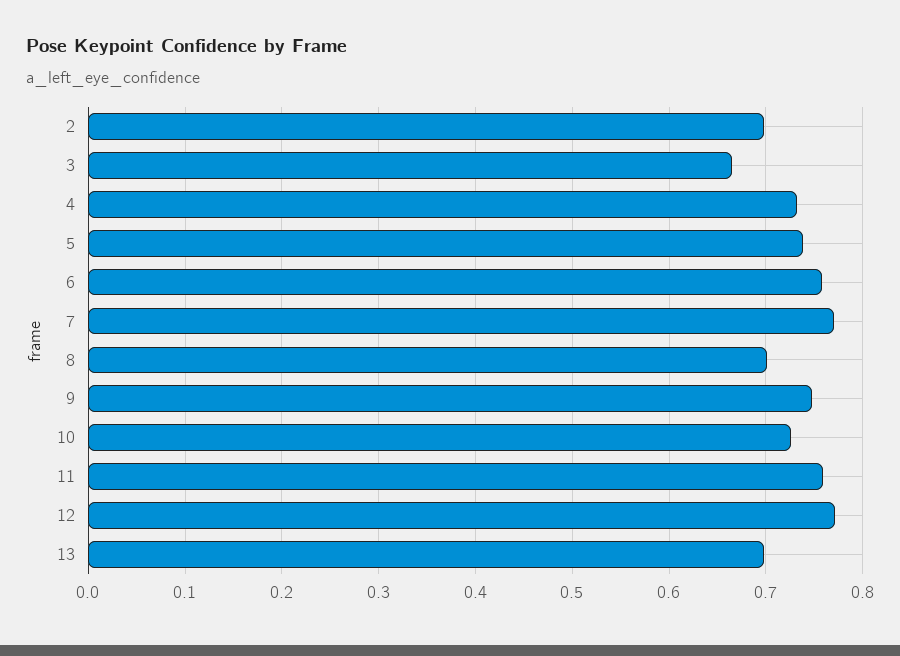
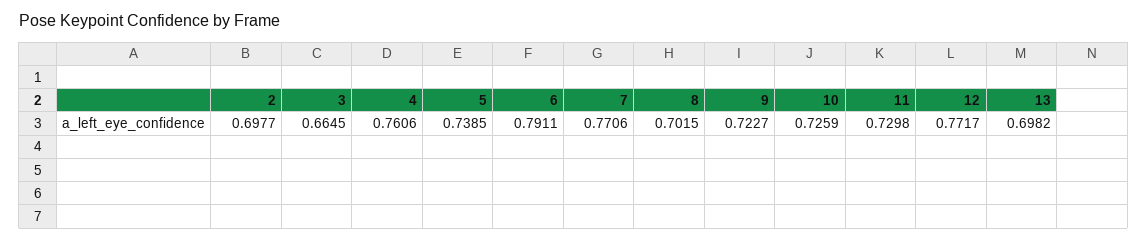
  {
    "2": 0.6977,
    "3": 0.6645,
-   "4": 0.73,
+   "4": 0.7606,
    "5": 0.7385,
-   "6": 0.76,
+   "6": 0.7911,
    "7": 0.7706,
    "8": 0.7015,
-   "9": 0.75,
+   "9": 0.7227,
    "10": 0.7259,
-   "11": 0.76,
+   "11": 0.7298,
    "12": 0.7717,
    "13": 0.6982
  }

